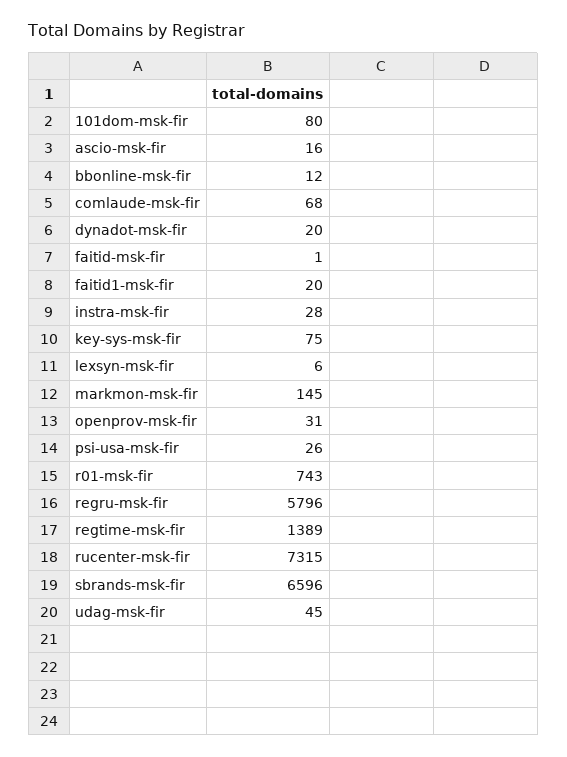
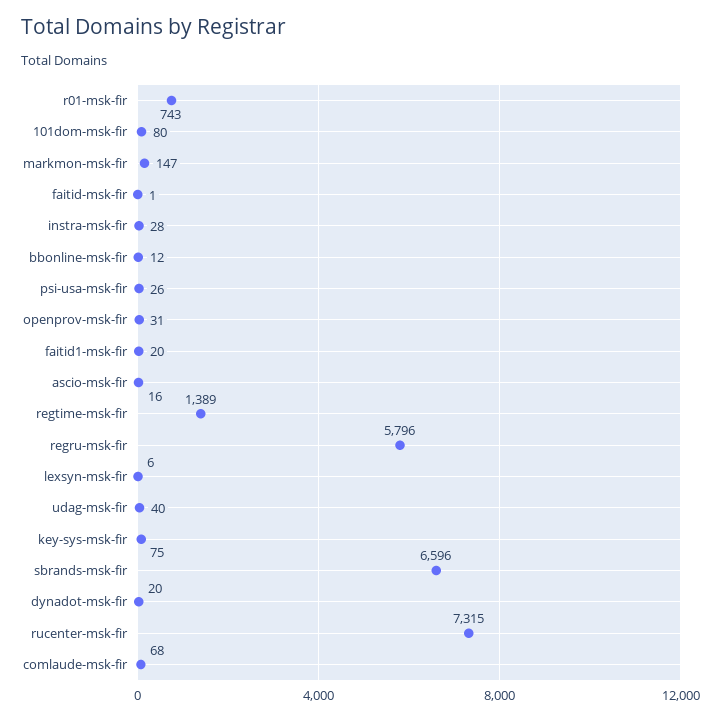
  {
    "101dom-msk-fir": 80,
    "ascio-msk-fir": 16,
    "bbonline-msk-fir": 12,
    "comlaude-msk-fir": 68,
    "dynadot-msk-fir": 20,
    "faitid-msk-fir": 1,
    "faitid1-msk-fir": 20,
    "instra-msk-fir": 28,
    "key-sys-msk-fir": 75,
    "lexsyn-msk-fir": 6,
-   "markmon-msk-fir": 145,
+   "markmon-msk-fir": 147,
    "openprov-msk-fir": 31,
    "psi-usa-msk-fir": 26,
    "r01-msk-fir": 743,
    "regru-msk-fir": 5796,
    "regtime-msk-fir": 1389,
    "rucenter-msk-fir": 7315,
    "sbrands-msk-fir": 6596,
-   "udag-msk-fir": 45
+   "udag-msk-fir": 40
  }

